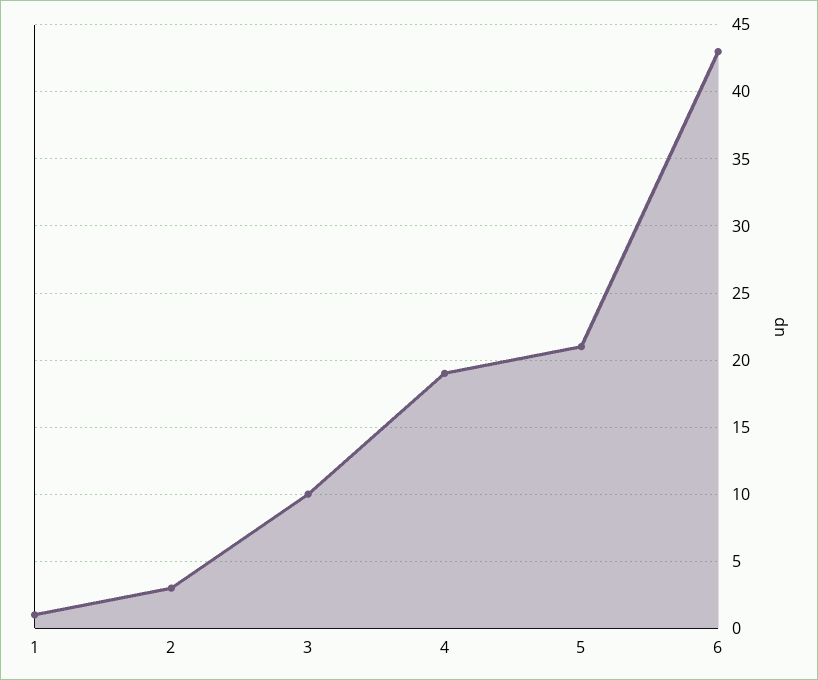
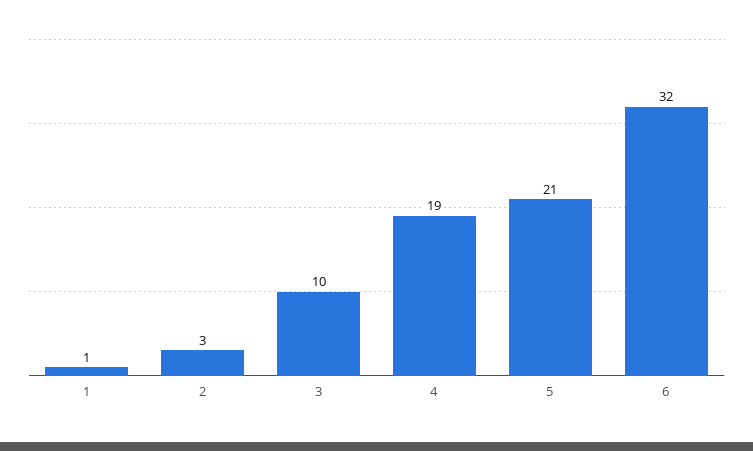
  {
    "1": 1,
    "2": 3,
    "3": 10,
    "4": 19,
    "5": 21,
-   "6": 43
+   "6": 32
  }

